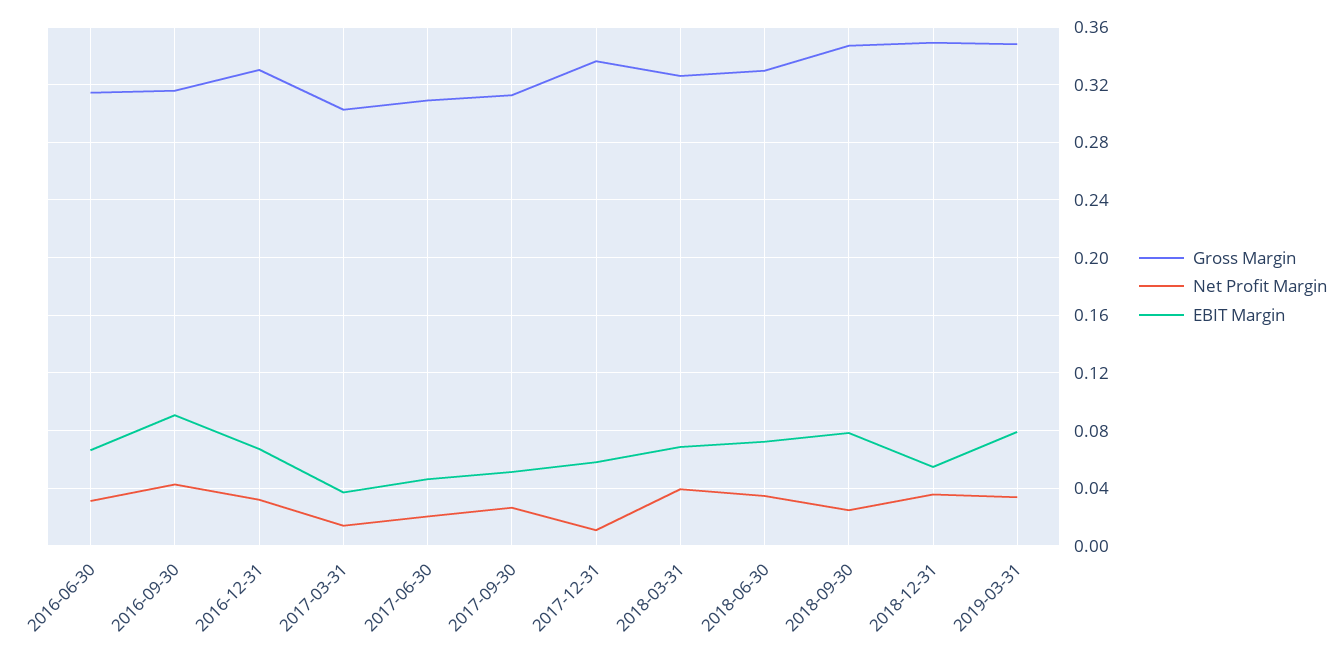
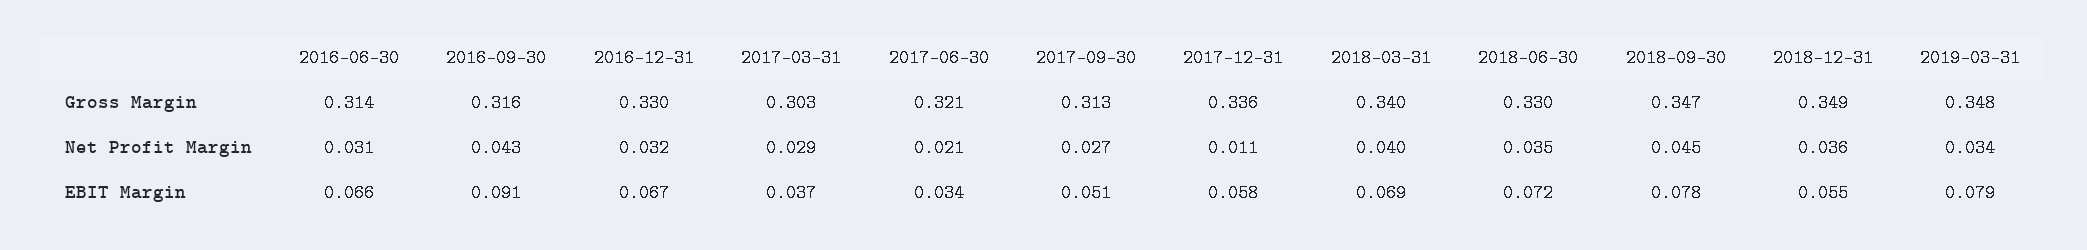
  {
    "Gross Margin": {
      "2016-06-30": 0.314,
      "2016-09-30": 0.316,
      "2016-12-31": 0.33,
      "2017-03-31": 0.303,
-     "2017-06-30": 0.31,
+     "2017-06-30": 0.321,
      "2017-09-30": 0.313,
      "2017-12-31": 0.336,
-     "2018-03-31": 0.325,
+     "2018-03-31": 0.34,
      "2018-06-30": 0.33,
      "2018-09-30": 0.347,
      "2018-12-31": 0.349,
      "2019-03-31": 0.348
    },
    "Net Profit Margin": {
      "2016-06-30": 0.031,
      "2016-09-30": 0.043,
      "2016-12-31": 0.032,
-     "2017-03-31": 0.015,
+     "2017-03-31": 0.029,
      "2017-06-30": 0.021,
      "2017-09-30": 0.027,
      "2017-12-31": 0.011,
      "2018-03-31": 0.04,
      "2018-06-30": 0.035,
-     "2018-09-30": 0.025,
+     "2018-09-30": 0.045,
      "2018-12-31": 0.036,
      "2019-03-31": 0.034
    },
    "EBIT Margin": {
      "2016-06-30": 0.066,
      "2016-09-30": 0.091,
      "2016-12-31": 0.067,
      "2017-03-31": 0.037,
-     "2017-06-30": 0.045,
+     "2017-06-30": 0.034,
      "2017-09-30": 0.051,
      "2017-12-31": 0.058,
      "2018-03-31": 0.069,
      "2018-06-30": 0.072,
      "2018-09-30": 0.078,
      "2018-12-31": 0.055,
      "2019-03-31": 0.079
    }
  }

